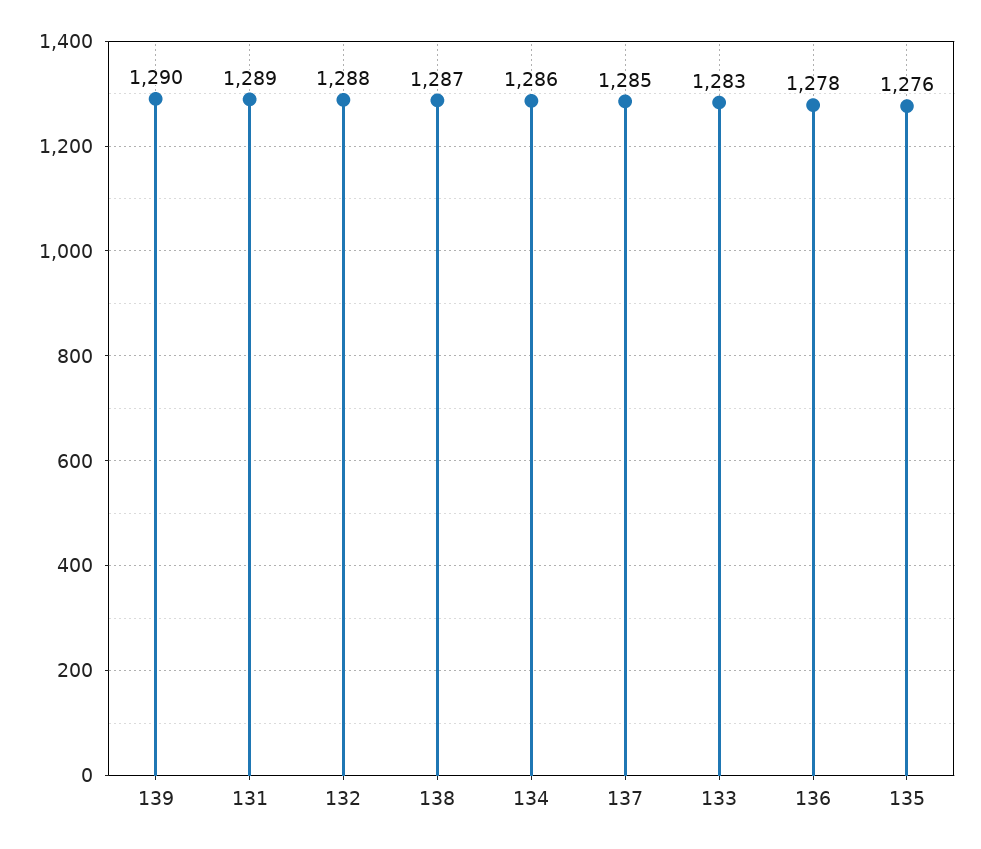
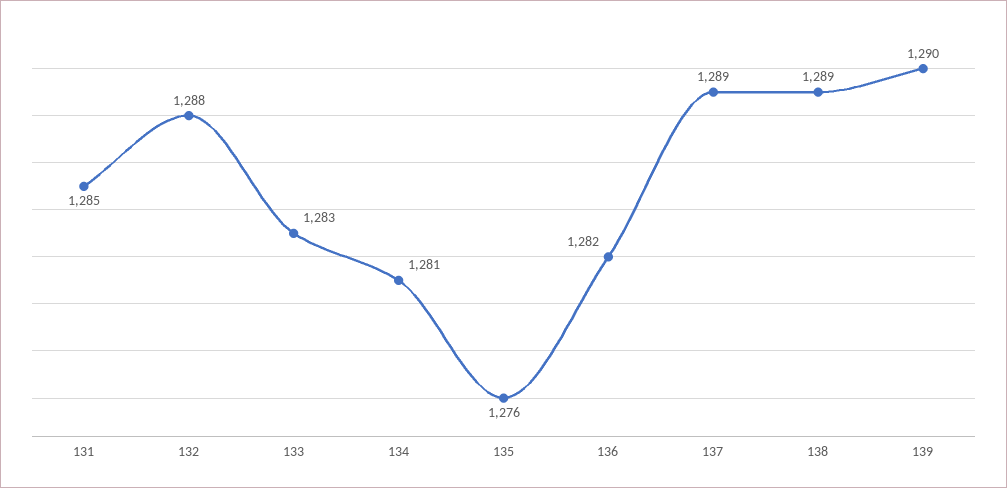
  {
    "139": 1290,
-   "131": 1289,
+   "131": 1285,
    "132": 1288,
-   "138": 1287,
+   "138": 1289,
-   "134": 1286,
+   "134": 1281,
-   "137": 1285,
+   "137": 1289,
    "133": 1283,
-   "136": 1278,
+   "136": 1282,
    "135": 1276
  }

